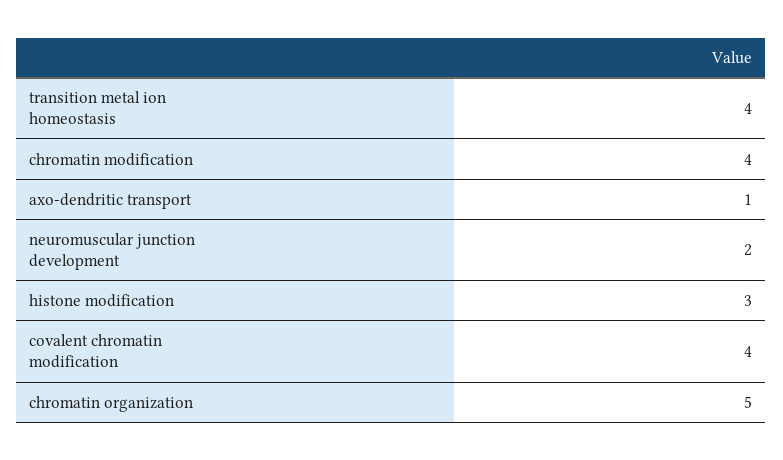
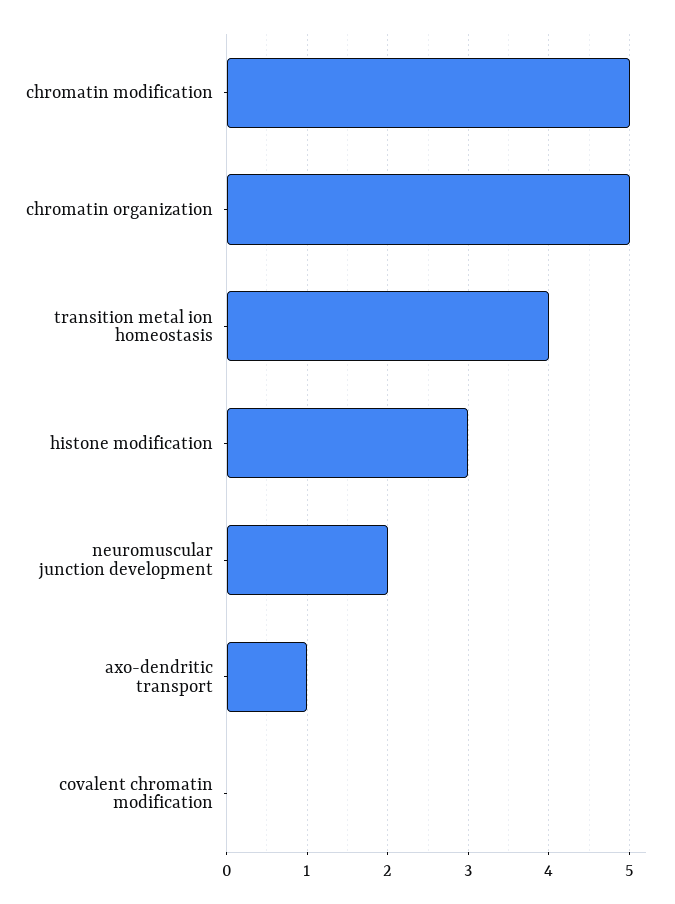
  {
    "transition metal ion homeostasis": 4,
-   "chromatin modification": 4,
+   "chromatin modification": 5,
    "axo-dendritic transport": 1,
    "neuromuscular junction development": 2,
    "histone modification": 3,
-   "covalent chromatin modification": 4,
+   "covalent chromatin modification": 0,
    "chromatin organization": 5
  }

